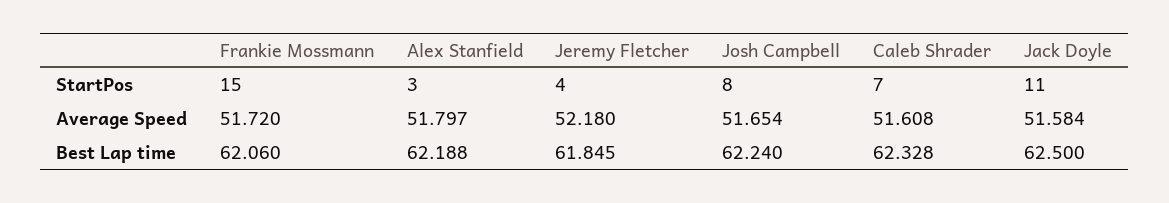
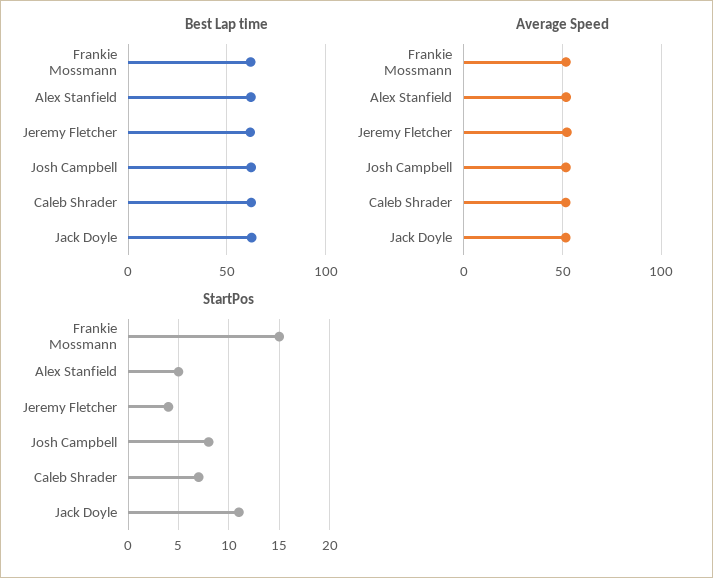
  {
    "StartPos": {
      "Frankie Mossmann": 15,
-     "Alex Stanfield": 3,
+     "Alex Stanfield": 5,
      "Jeremy Fletcher": 4,
      "Josh Campbell": 8,
      "Caleb Shrader": 7,
      "Jack Doyle": 11
    },
    "Average Speed": {
      "Frankie Mossmann": 51.72,
      "Alex Stanfield": 51.797,
      "Jeremy Fletcher": 52.18,
      "Josh Campbell": 51.654,
      "Caleb Shrader": 51.608,
      "Jack Doyle": 51.584
    },
    "Best Lap time": {
      "Frankie Mossmann": 62.06,
      "Alex Stanfield": 62.188,
      "Jeremy Fletcher": 61.845,
      "Josh Campbell": 62.24,
      "Caleb Shrader": 62.328,
      "Jack Doyle": 62.5
    }
  }

